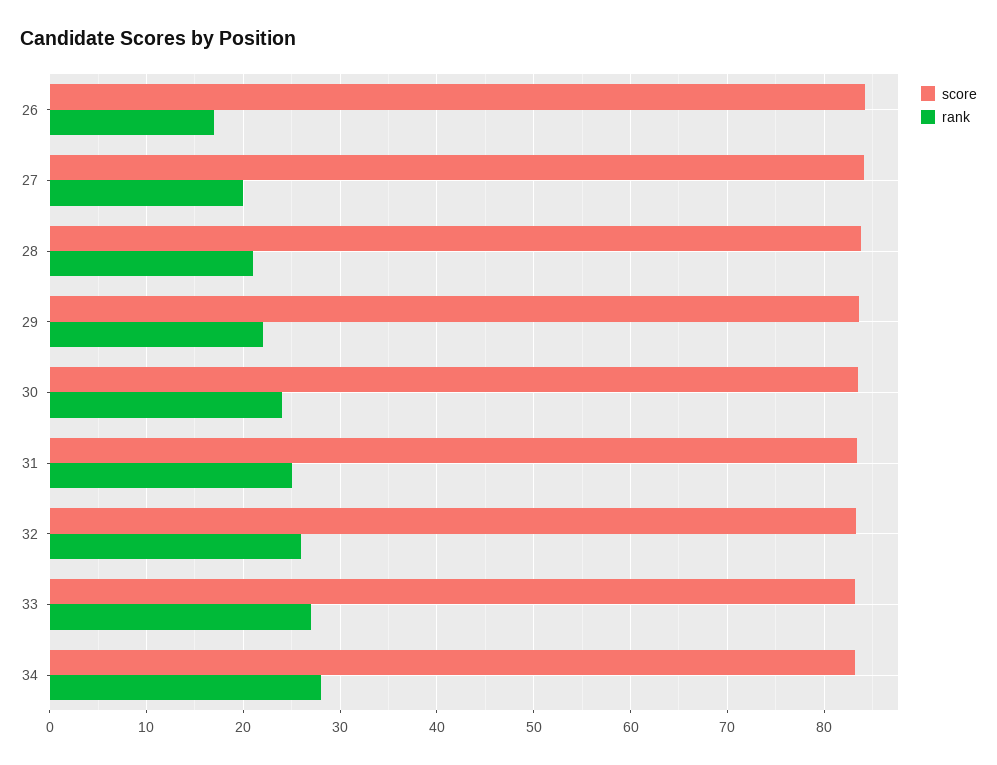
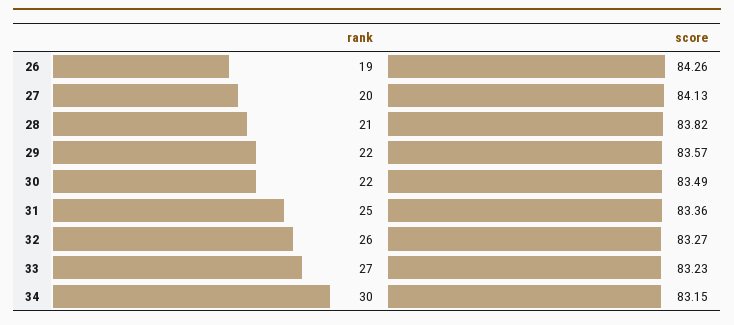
  {
    "score": {
      "26": 84.26,
      "27": 84.13,
      "28": 83.82,
      "29": 83.57,
      "30": 83.49,
      "31": 83.36,
      "32": 83.27,
      "33": 83.23,
      "34": 83.15
    },
    "rank": {
-     "26": 17,
+     "26": 19,
      "27": 20,
      "28": 21,
      "29": 22,
-     "30": 24,
+     "30": 22,
      "31": 25,
      "32": 26,
      "33": 27,
-     "34": 28
+     "34": 30
    }
  }

